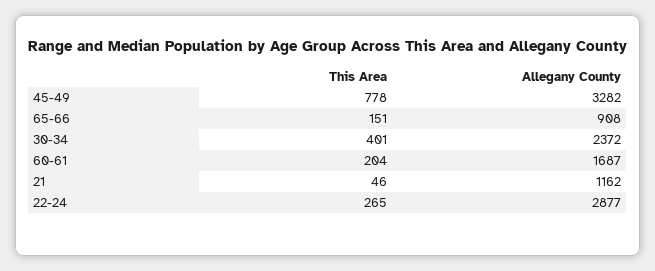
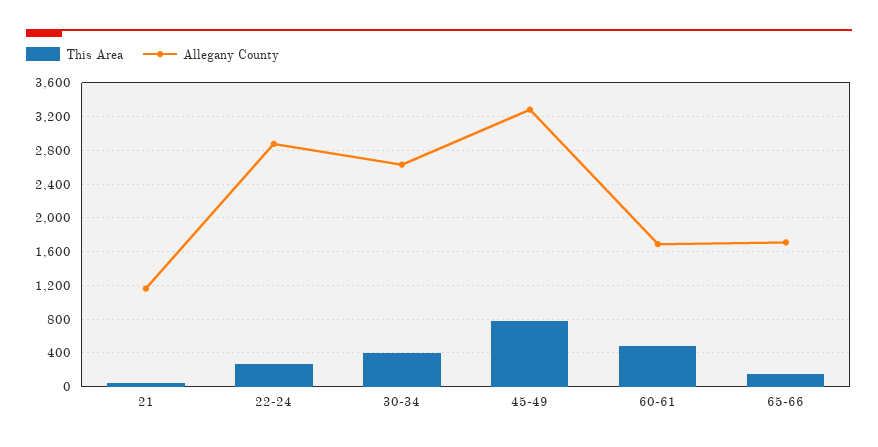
  {
    "This Area": {
      "45-49": 778,
      "65-66": 151,
      "30-34": 401,
-     "60-61": 204,
+     "60-61": 500,
      "21": 46,
      "22-24": 265
    },
    "Allegany County": {
      "45-49": 3282,
-     "65-66": 908,
+     "65-66": 1700,
-     "30-34": 2372,
+     "30-34": 2600,
      "60-61": 1687,
      "21": 1162,
      "22-24": 2877
    }
  }

